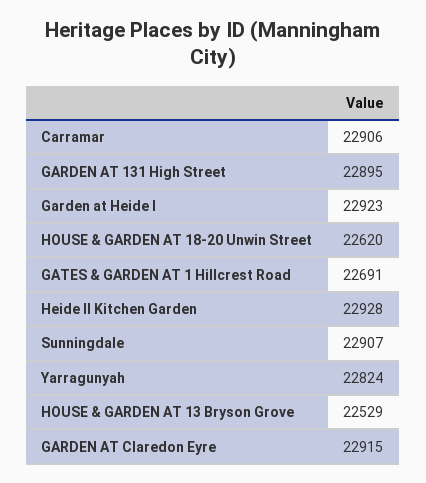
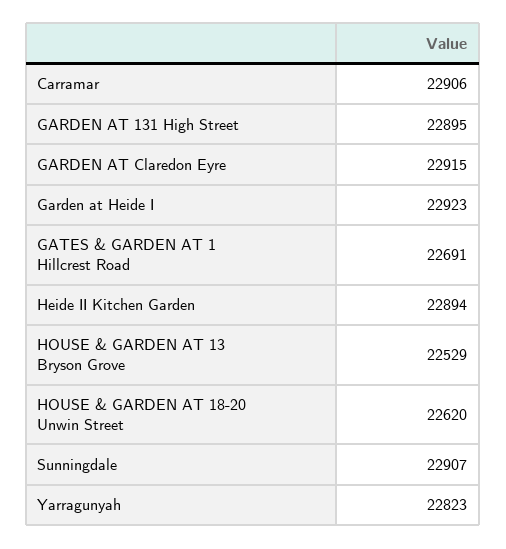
  {
    "Carramar": 22906,
    "GARDEN AT 131 High Street": 22895,
    "Garden at Heide I": 22923,
    "HOUSE & GARDEN AT 18-20 Unwin Street": 22620,
    "GATES & GARDEN AT 1 Hillcrest Road": 22691,
-   "Heide II Kitchen Garden": 22928,
+   "Heide II Kitchen Garden": 22894,
    "Sunningdale": 22907,
-   "Yarragunyah": 22824,
+   "Yarragunyah": 22823,
    "HOUSE & GARDEN AT 13 Bryson Grove": 22529,
    "GARDEN AT Claredon Eyre": 22915
  }

